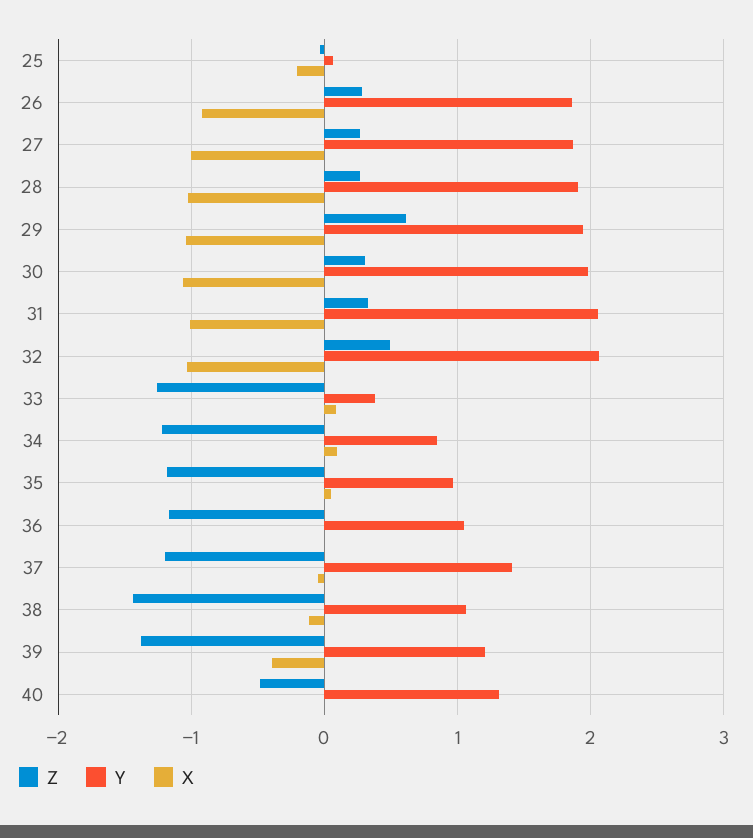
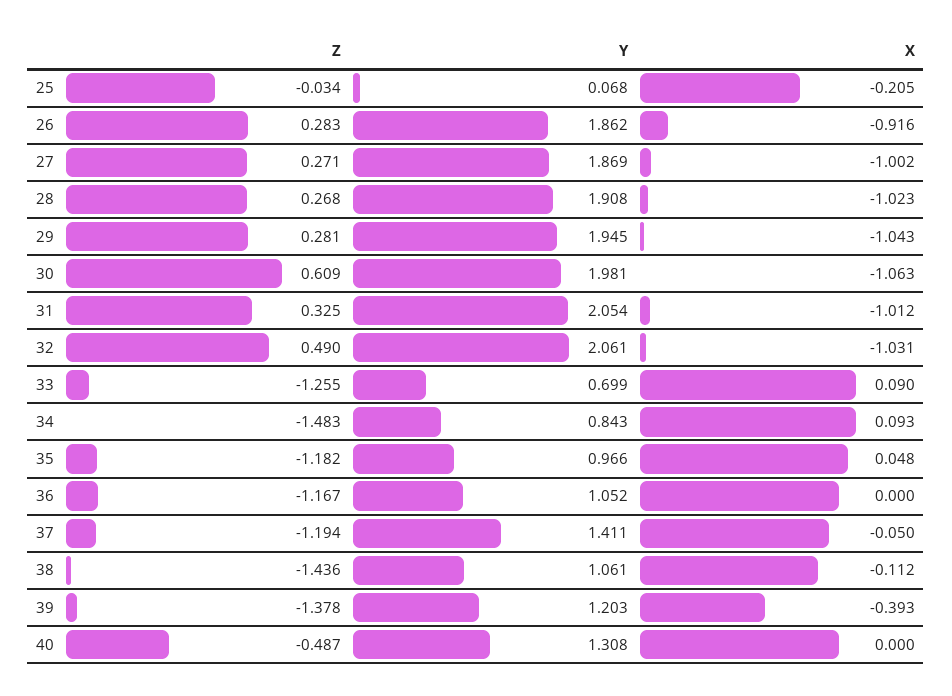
  {
    "Z": {
      "25": -0.034,
      "26": 0.283,
      "27": 0.271,
      "28": 0.268,
-     "29": 0.6,
+     "29": 0.281,
-     "30": 0.3,
+     "30": 0.609,
      "31": 0.325,
      "32": 0.49,
      "33": -1.255,
-     "34": -1.2,
+     "34": -1.483,
      "35": -1.182,
      "36": -1.167,
      "37": -1.194,
      "38": -1.436,
      "39": -1.378,
      "40": -0.487
    },
    "Y": {
      "25": 0.068,
      "26": 1.862,
      "27": 1.869,
      "28": 1.908,
      "29": 1.945,
      "30": 1.981,
      "31": 2.054,
      "32": 2.061,
-     "33": 0.4,
+     "33": 0.699,
      "34": 0.843,
      "35": 0.966,
      "36": 1.052,
      "37": 1.411,
      "38": 1.061,
      "39": 1.203,
      "40": 1.308
    },
    "X": {
      "25": -0.205,
      "26": -0.916,
      "27": -1.002,
      "28": -1.023,
      "29": -1.043,
      "30": -1.063,
      "31": -1.012,
      "32": -1.031,
      "33": 0.09,
      "34": 0.093,
      "35": 0.048,
      "36": 0,
      "37": -0.05,
      "38": -0.112,
      "39": -0.393,
      "40": 0
    }
  }

